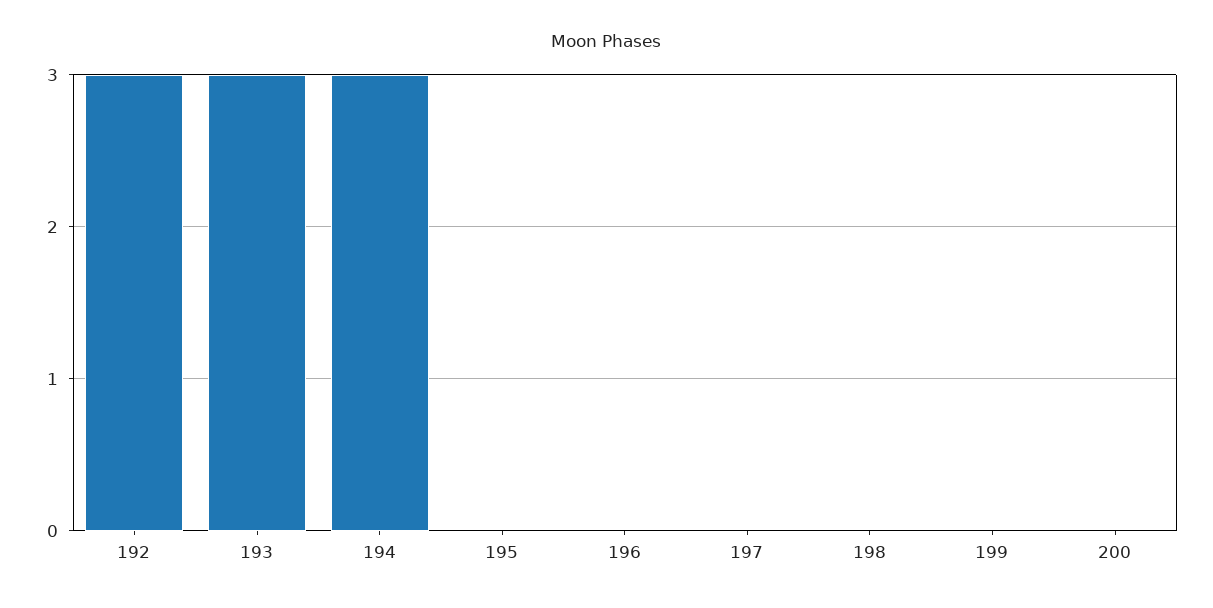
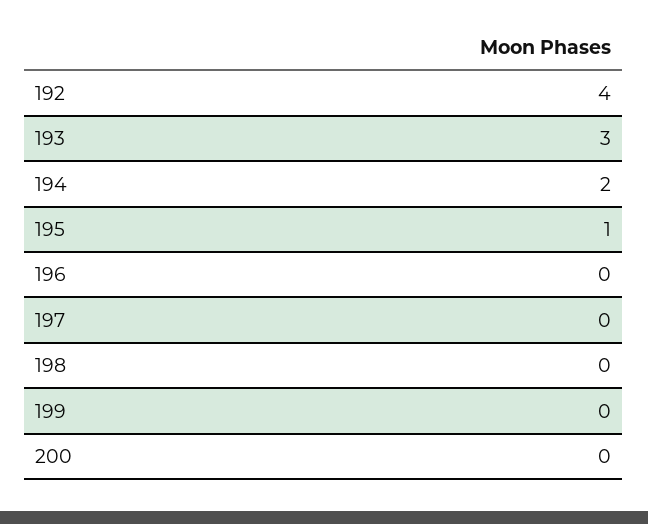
  {
-   "192": 3,
+   "192": 4,
    "193": 3,
-   "194": 3,
+   "194": 2,
-   "195": 0,
+   "195": 1,
    "196": 0,
    "197": 0,
    "198": 0,
    "199": 0,
    "200": 0
  }

